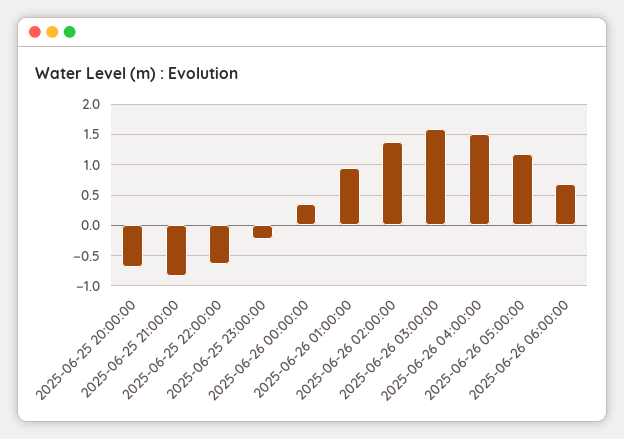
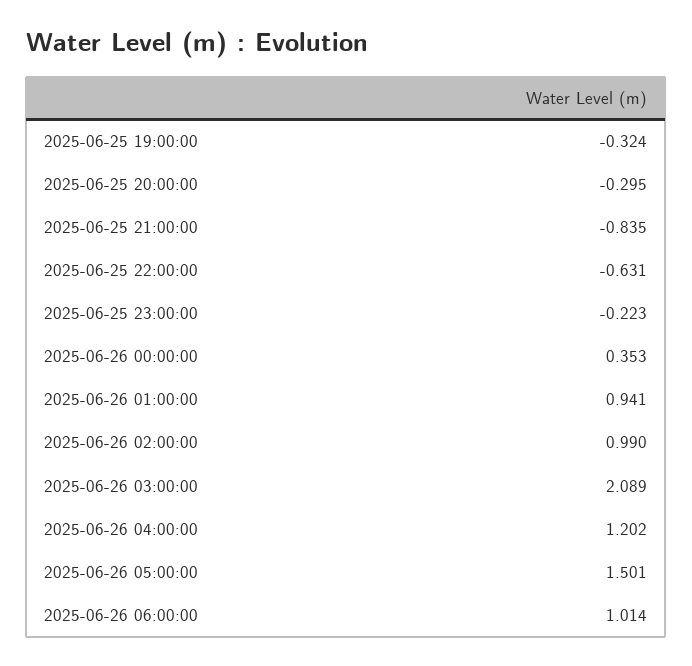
  {
-   "2025-06-25 20:00:00": -0.7,
+   "2025-06-25 20:00:00": -0.295,
    "2025-06-25 21:00:00": -0.835,
    "2025-06-25 22:00:00": -0.631,
    "2025-06-25 23:00:00": -0.223,
    "2025-06-26 00:00:00": 0.353,
    "2025-06-26 01:00:00": 0.941,
-   "2025-06-26 02:00:00": 1.4,
+   "2025-06-26 02:00:00": 0.99,
-   "2025-06-26 03:00:00": 1.6,
+   "2025-06-26 03:00:00": 2.089,
-   "2025-06-26 04:00:00": 1.5,
+   "2025-06-26 04:00:00": 1.202,
-   "2025-06-26 05:00:00": 1.2,
+   "2025-06-26 05:00:00": 1.501,
-   "2025-06-26 06:00:00": 0.7
+   "2025-06-26 06:00:00": 1.014,
+   "2025-06-25 19:00:00": -0.324
  }

